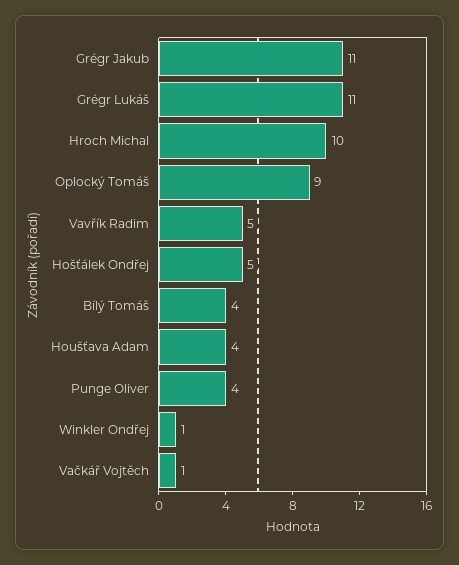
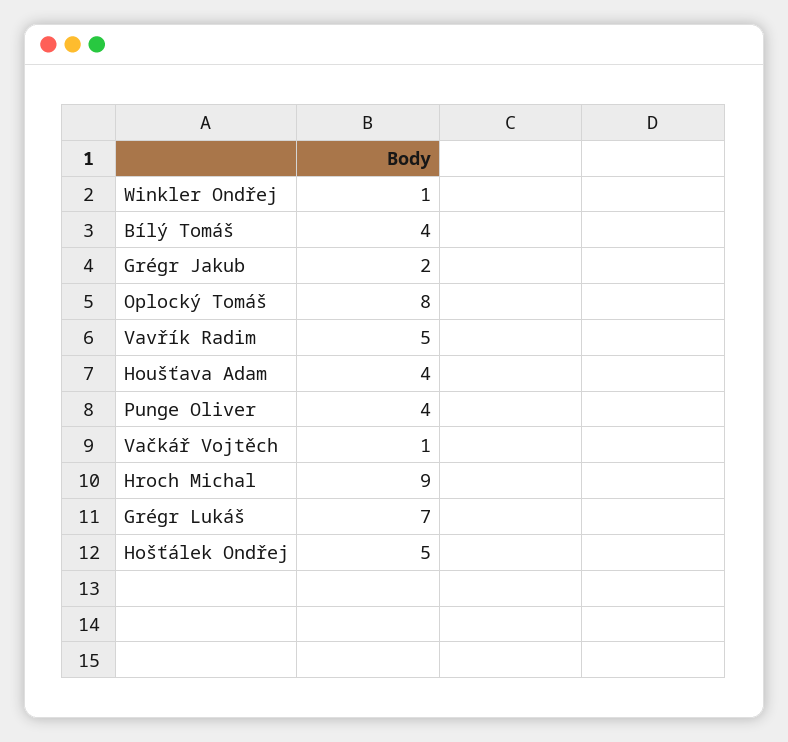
  {
-   "Grégr Jakub": 11,
+   "Grégr Jakub": 2,
-   "Grégr Lukáš": 11,
+   "Grégr Lukáš": 7,
-   "Hroch Michal": 10,
+   "Hroch Michal": 9,
-   "Oplocký Tomáš": 9,
+   "Oplocký Tomáš": 8,
    "Vavřík Radim": 5,
    "Hošťálek Ondřej": 5,
    "Bílý Tomáš": 4,
    "Houšťava Adam": 4,
    "Punge Oliver": 4,
    "Winkler Ondřej": 1,
    "Vačkář Vojtěch": 1
  }

